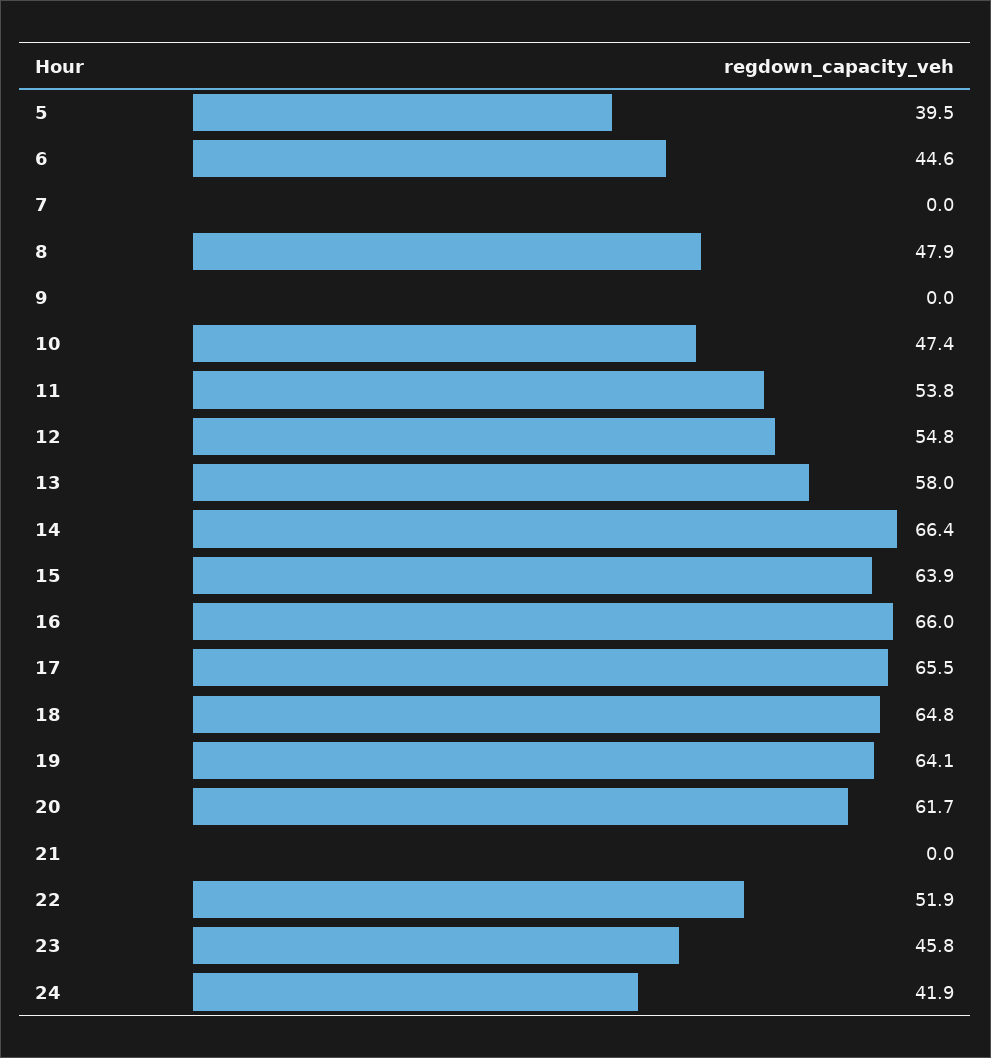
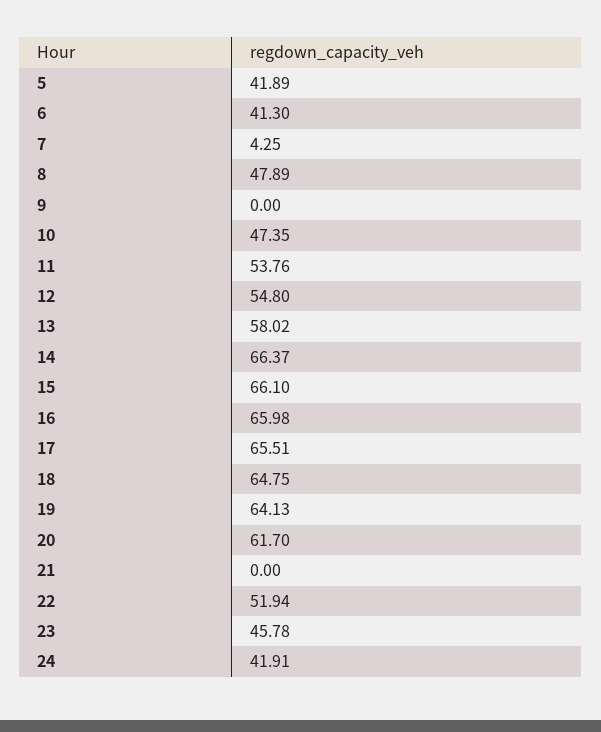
  {
-   "5": 39.5,
+   "5": 41.89,
-   "6": 44.6,
+   "6": 41.3,
-   "7": 0,
+   "7": 4.25,
    "8": 47.89,
    "9": 0,
    "10": 47.35,
    "11": 53.76,
    "12": 54.8,
    "13": 58.02,
    "14": 66.37,
-   "15": 63.9,
+   "15": 66.1,
    "16": 65.98,
    "17": 65.51,
    "18": 64.75,
    "19": 64.13,
    "20": 61.7,
    "21": 0,
    "22": 51.94,
    "23": 45.78,
    "24": 41.91
  }

